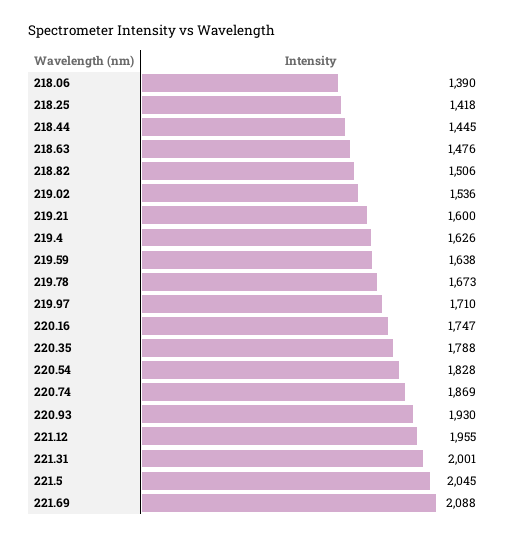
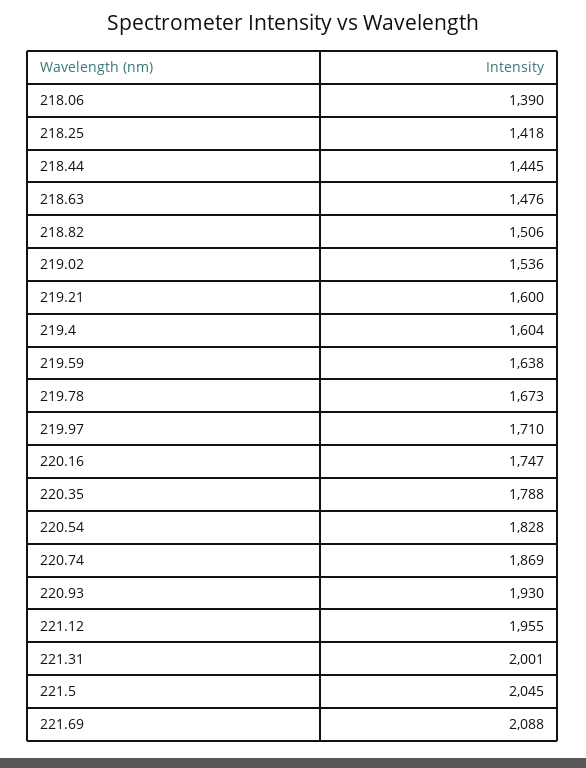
  {
    "218.06": 1390,
    "218.25": 1418,
    "218.44": 1445,
    "218.63": 1476,
    "218.82": 1506,
    "219.02": 1536,
    "219.21": 1600,
-   "219.4": 1626,
+   "219.4": 1604,
    "219.59": 1638,
    "219.78": 1673,
    "219.97": 1710,
    "220.16": 1747,
    "220.35": 1788,
    "220.54": 1828,
    "220.74": 1869,
    "220.93": 1930,
    "221.12": 1955,
    "221.31": 2001,
    "221.5": 2045,
    "221.69": 2088
  }

